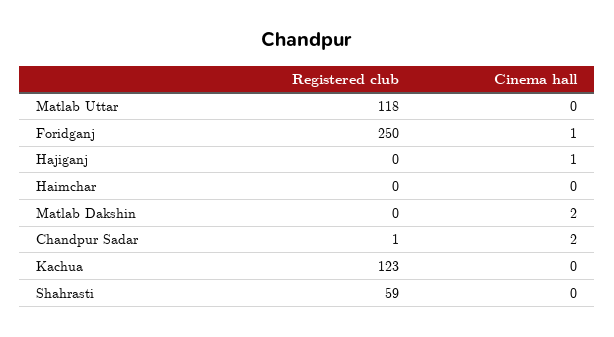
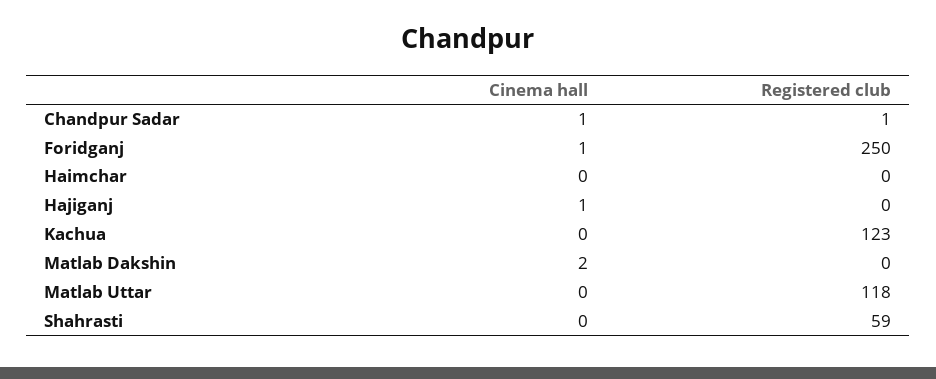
  {
    "Registered club": {
      "Matlab Uttar": 118,
      "Foridganj": 250,
      "Hajiganj": 0,
      "Haimchar": 0,
      "Matlab Dakshin": 0,
      "Chandpur Sadar": 1,
      "Kachua": 123,
      "Shahrasti": 59
    },
    "Cinema hall": {
      "Matlab Uttar": 0,
      "Foridganj": 1,
      "Hajiganj": 1,
      "Haimchar": 0,
      "Matlab Dakshin": 2,
-     "Chandpur Sadar": 2,
+     "Chandpur Sadar": 1,
      "Kachua": 0,
      "Shahrasti": 0
    }
  }

